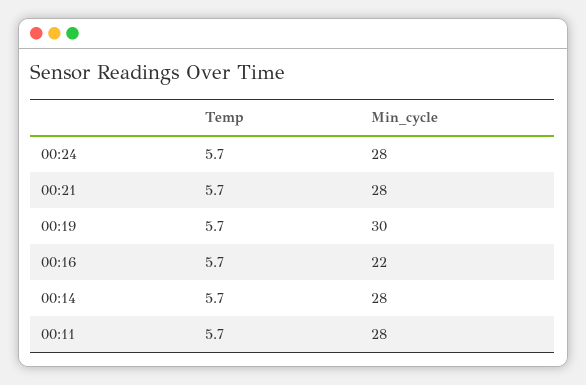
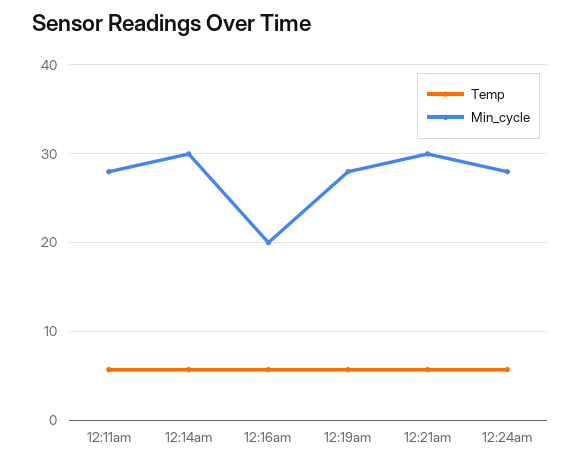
  {
    "Temp": {
      "00:24": 5.7,
      "00:21": 5.7,
      "00:19": 5.7,
      "00:16": 5.7,
      "00:14": 5.7,
      "00:11": 5.7
    },
    "Min_cycle": {
      "00:24": 28,
-     "00:21": 28,
+     "00:21": 30,
-     "00:19": 30,
+     "00:19": 28,
-     "00:16": 22,
+     "00:16": 20,
-     "00:14": 28,
+     "00:14": 30,
      "00:11": 28
    }
  }

